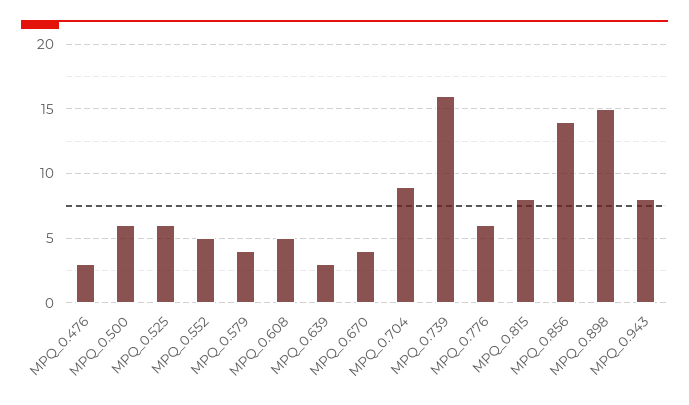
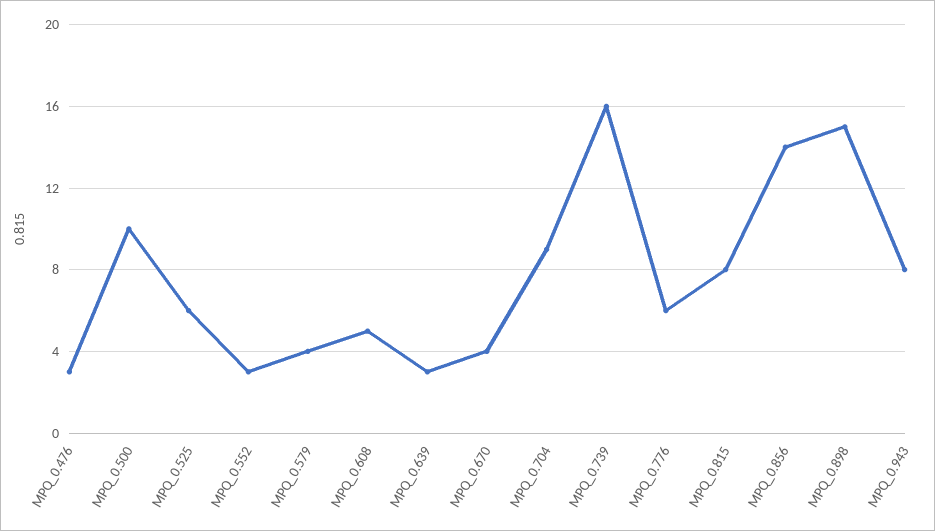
  {
    "MPQ_0.476": 3,
-   "MPQ_0.500": 6,
+   "MPQ_0.500": 10,
    "MPQ_0.525": 6,
-   "MPQ_0.552": 5,
+   "MPQ_0.552": 3,
    "MPQ_0.579": 4,
    "MPQ_0.608": 5,
    "MPQ_0.639": 3,
    "MPQ_0.670": 4,
    "MPQ_0.704": 9,
    "MPQ_0.739": 16,
    "MPQ_0.776": 6,
    "MPQ_0.815": 8,
    "MPQ_0.856": 14,
    "MPQ_0.898": 15,
    "MPQ_0.943": 8
  }

